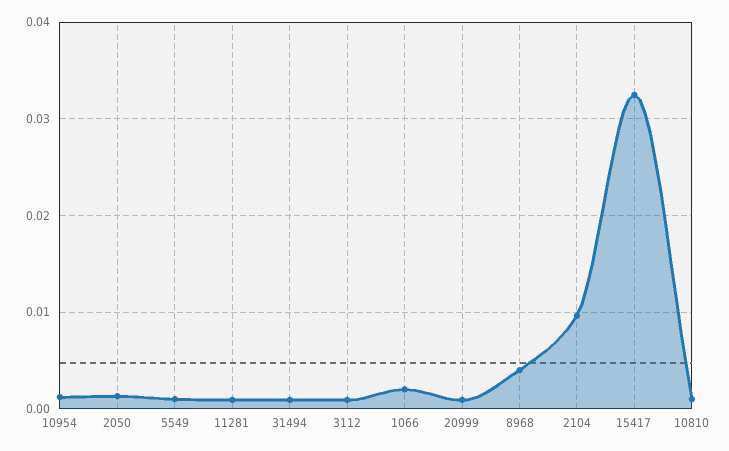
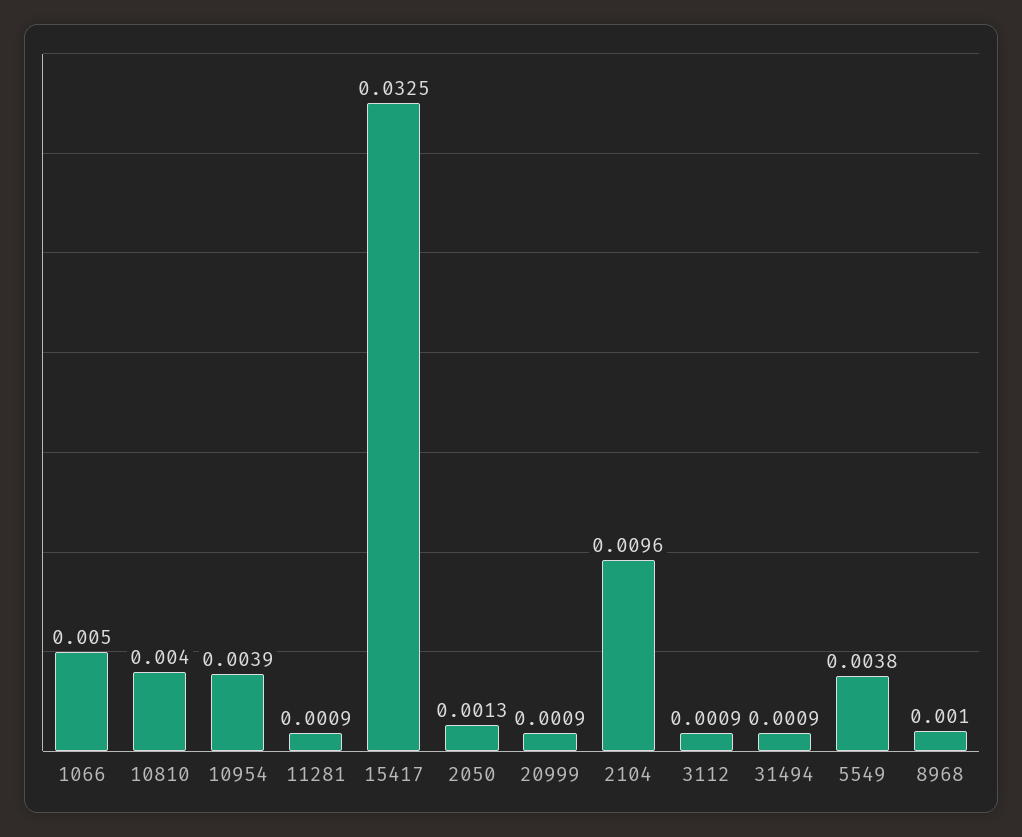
  {
-   "10954": 0.001,
+   "10954": 0.0039,
    "2050": 0.0013,
-   "5549": 0.001,
+   "5549": 0.0038,
    "11281": 0.0009,
    "31494": 0.0009,
    "3112": 0.0009,
-   "1066": 0.002,
+   "1066": 0.005,
    "20999": 0.0009,
-   "8968": 0.004,
+   "8968": 0.001,
    "2104": 0.0096,
    "15417": 0.0325,
-   "10810": 0.001
+   "10810": 0.004
  }

